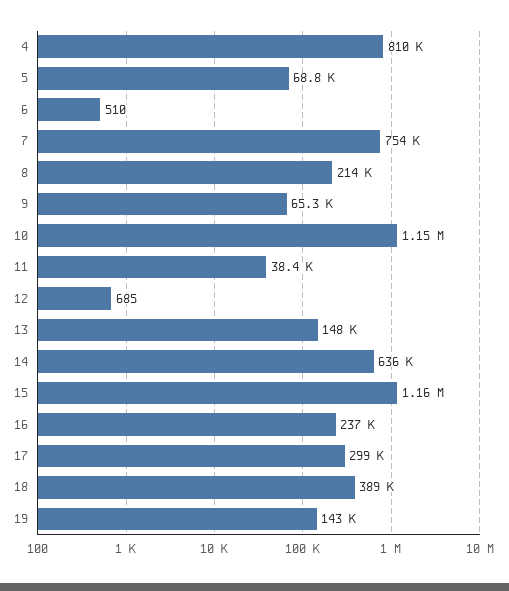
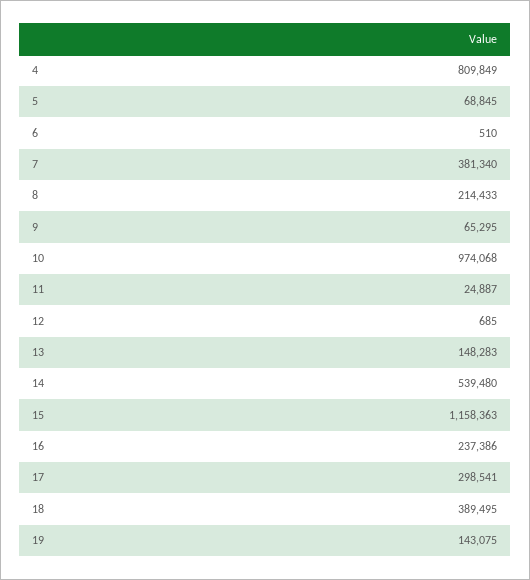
  {
    "4": 809849,
    "5": 68845,
    "6": 510,
-   "7": 754000,
+   "7": 381340,
    "8": 214433,
    "9": 65295,
-   "10": 1150000,
+   "10": 974068,
-   "11": 38400,
+   "11": 24887,
    "12": 685,
    "13": 148283,
-   "14": 636000,
+   "14": 539480,
    "15": 1158363,
    "16": 237386,
    "17": 298541,
    "18": 389495,
    "19": 143075
  }

